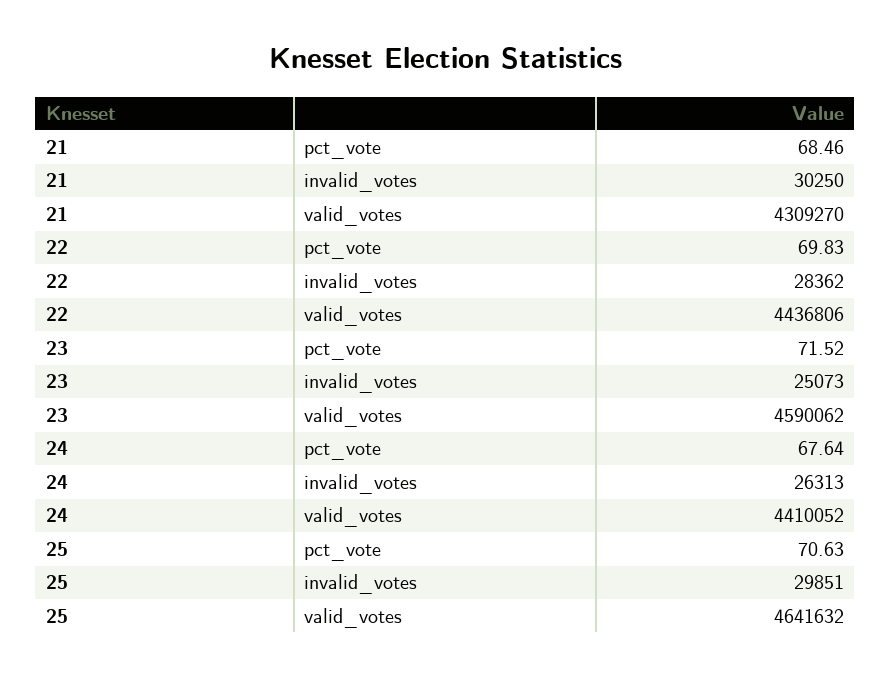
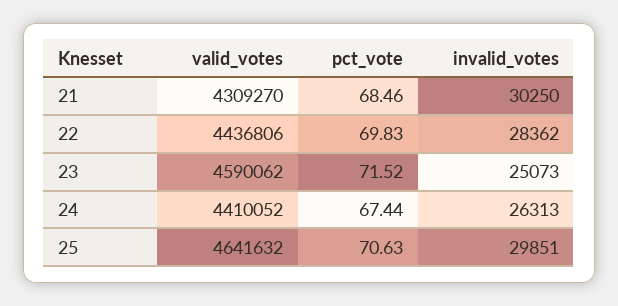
  {
    "21": {
      "pct_vote": 68.46,
      "invalid_votes": 30250,
      "valid_votes": 4309270
    },
    "22": {
      "pct_vote": 69.83,
      "invalid_votes": 28362,
      "valid_votes": 4436806
    },
    "23": {
      "pct_vote": 71.52,
      "invalid_votes": 25073,
      "valid_votes": 4590062
    },
    "24": {
-     "pct_vote": 67.64,
+     "pct_vote": 67.44,
      "invalid_votes": 26313,
      "valid_votes": 4410052
    },
    "25": {
      "pct_vote": 70.63,
      "invalid_votes": 29851,
      "valid_votes": 4641632
    }
  }

